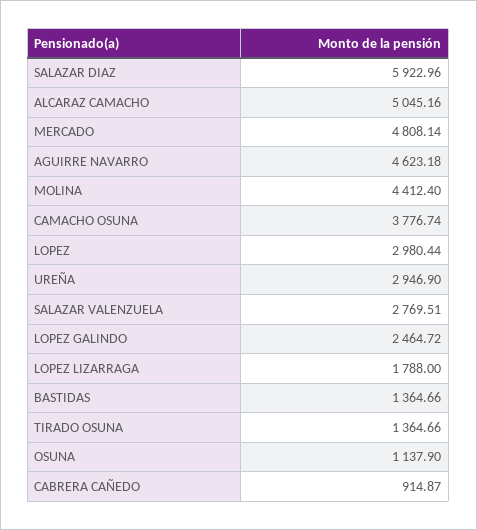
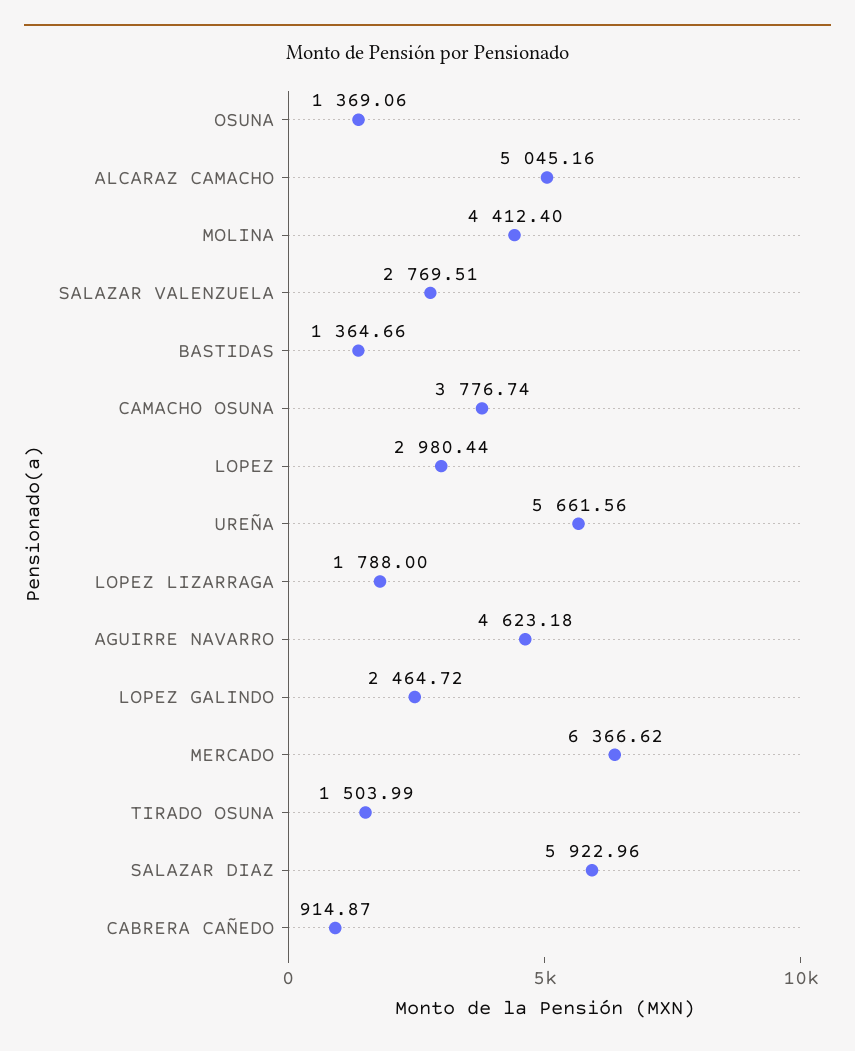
  {
    "SALAZAR DIAZ": 5922.96,
    "ALCARAZ CAMACHO": 5045.16,
-   "MERCADO": 4808.14,
+   "MERCADO": 6366.62,
    "AGUIRRE NAVARRO": 4623.18,
    "MOLINA": 4412.4,
    "CAMACHO OSUNA": 3776.74,
    "LOPEZ": 2980.44,
-   "UREÑA": 2946.9,
+   "UREÑA": 5661.56,
    "SALAZAR VALENZUELA": 2769.51,
    "LOPEZ GALINDO": 2464.72,
    "LOPEZ LIZARRAGA": 1788,
    "BASTIDAS": 1364.66,
-   "TIRADO OSUNA": 1364.66,
+   "TIRADO OSUNA": 1503.99,
-   "OSUNA": 1137.9,
+   "OSUNA": 1369.06,
    "CABRERA CAÑEDO": 914.87
  }

